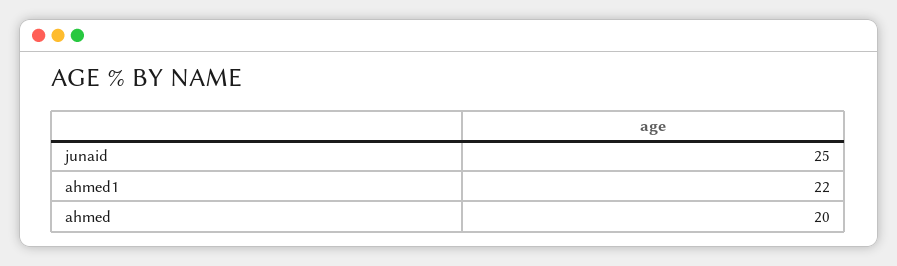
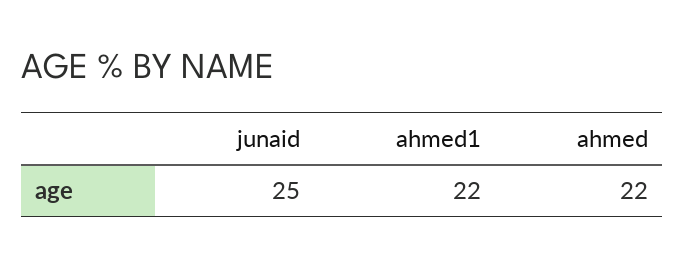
  {
    "junaid": 25,
    "ahmed1": 22,
-   "ahmed": 20
+   "ahmed": 22
  }

